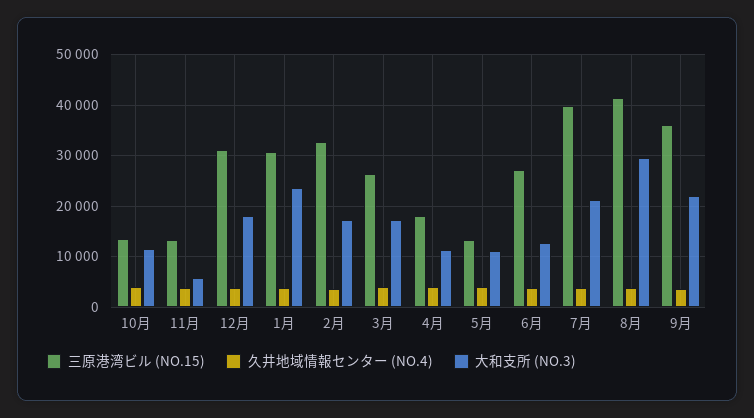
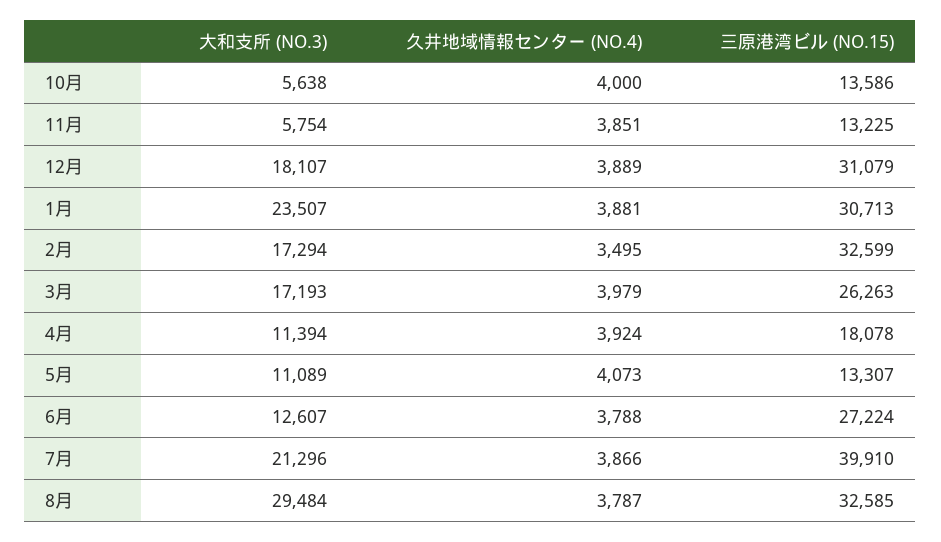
  {
    "三原港湾ビル (NO.15)": {
      "10月": 13586,
      "11月": 13225,
      "12月": 31079,
      "1月": 30713,
      "2月": 32599,
      "3月": 26263,
      "4月": 18078,
      "5月": 13307,
      "6月": 27224,
      "7月": 39910,
-     "8月": 42000,
+     "8月": 32585
-     "9月": 36000
    },
    "久井地域情報センター (NO.4)": {
      "10月": 4000,
      "11月": 3851,
      "12月": 3889,
      "1月": 3881,
      "2月": 3495,
      "3月": 3979,
      "4月": 3924,
      "5月": 4073,
      "6月": 3788,
      "7月": 3866,
-     "8月": 3787,
+     "8月": 3787
-     "9月": 4000
    },
    "大和支所 (NO.3)": {
-     "10月": 12000,
+     "10月": 5638,
      "11月": 5754,
      "12月": 18107,
      "1月": 23507,
      "2月": 17294,
      "3月": 17193,
      "4月": 11394,
      "5月": 11089,
      "6月": 12607,
      "7月": 21296,
-     "8月": 29484,
+     "8月": 29484
-     "9月": 22000
    }
  }

